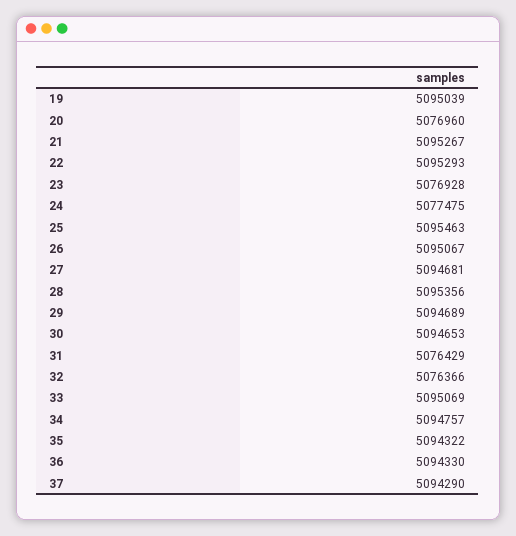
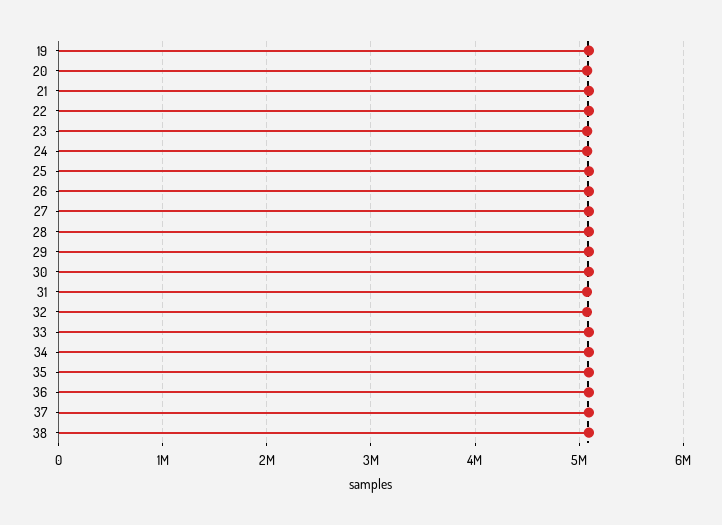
  {
    "19": 5095039,
    "20": 5076960,
    "21": 5095267,
    "22": 5095293,
    "23": 5076928,
    "24": 5077475,
    "25": 5095463,
    "26": 5095067,
    "27": 5094681,
    "28": 5095356,
    "29": 5094689,
    "30": 5094653,
    "31": 5076429,
    "32": 5076366,
    "33": 5095069,
    "34": 5094757,
    "35": 5094322,
    "36": 5094330,
-   "37": 5094290
+   "37": 5094290,
+   "38": 5100000
  }

